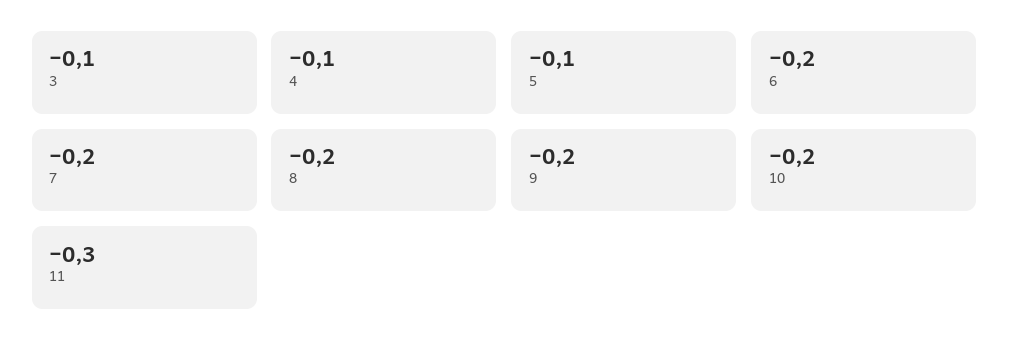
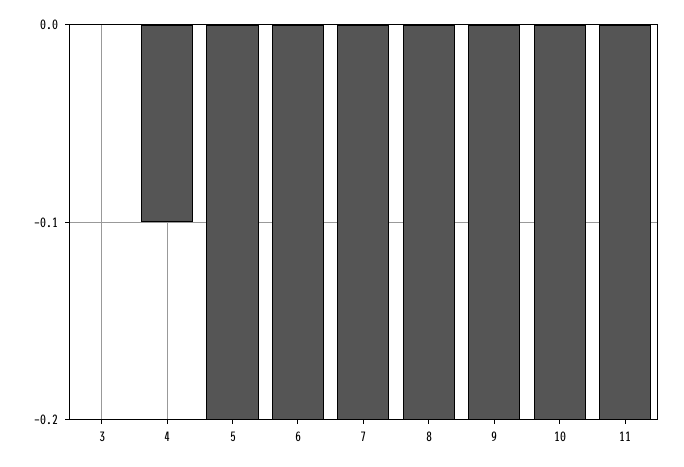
  {
-   "3": -0.1,
+   "3": 0,
    "4": -0.1,
-   "5": -0.1,
+   "5": -0.2,
    "6": -0.2,
    "7": -0.2,
    "8": -0.2,
    "9": -0.2,
    "10": -0.2,
-   "11": -0.3
+   "11": -0.2
  }

